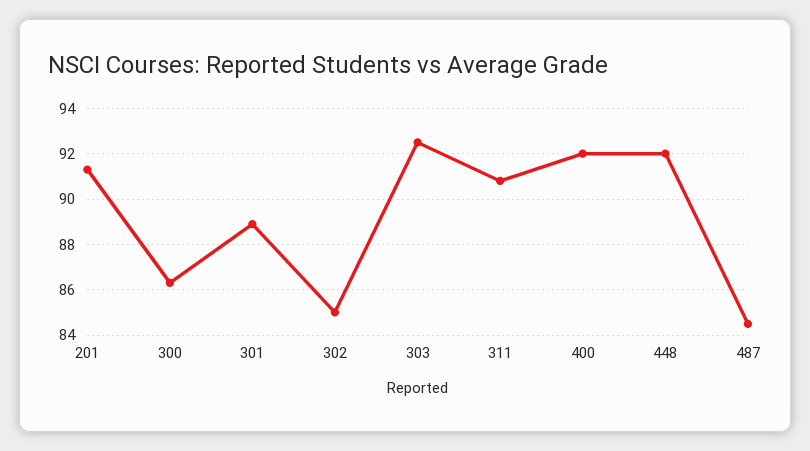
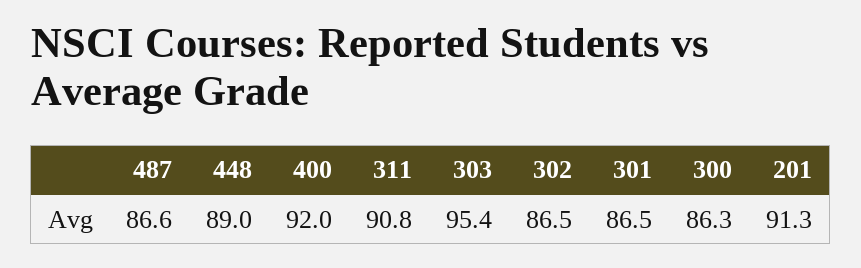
  {
    "201": 91.3,
    "300": 86.3,
-   "301": 89,
+   "301": 86.5,
-   "302": 85,
+   "302": 86.5,
-   "303": 92.5,
+   "303": 95.4,
    "311": 90.8,
    "400": 92,
-   "448": 92,
+   "448": 89,
-   "487": 84.5
+   "487": 86.6
  }

